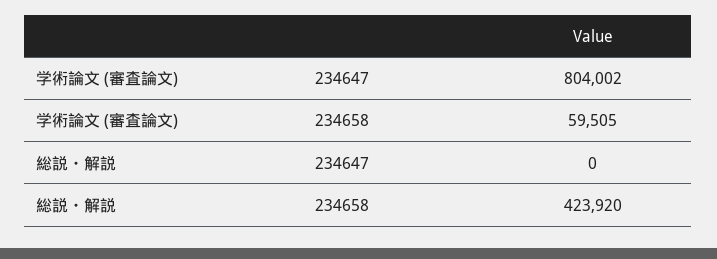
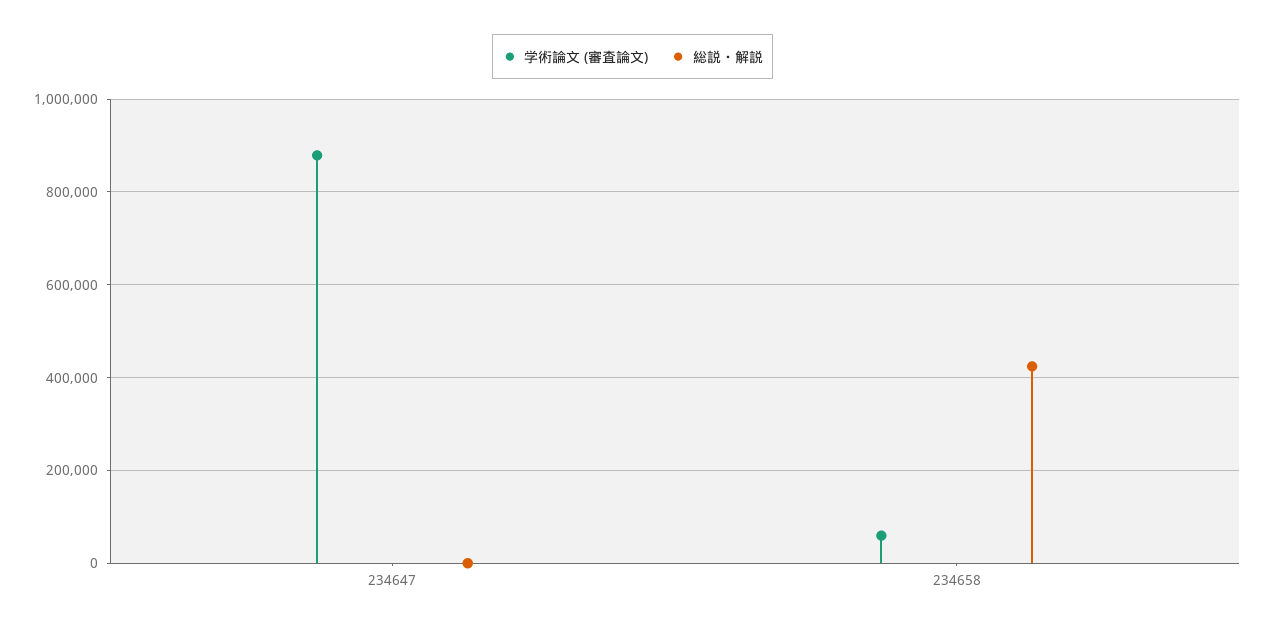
  {
    "学術論文 (審査論文)": {
-     "234647": 804002,
+     "234647": 880000,
      "234658": 59505
    },
    "総説・解説": {
      "234647": 0,
      "234658": 423920
    }
  }

